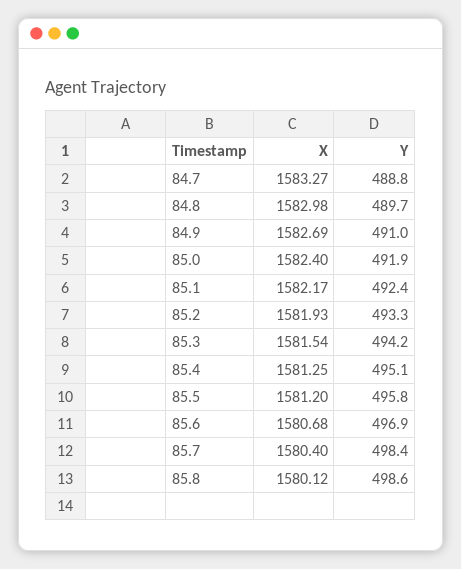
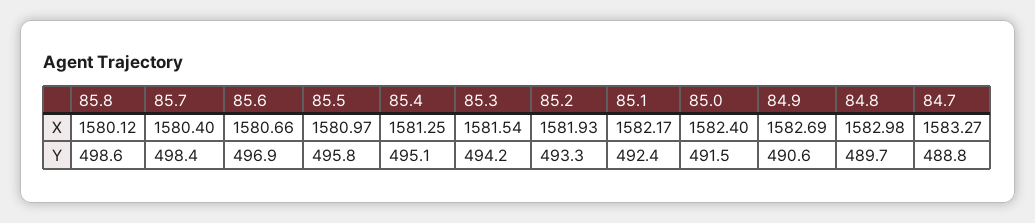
  {
    "X": {
      "84.7": 1583.27,
      "84.8": 1582.98,
      "84.9": 1582.69,
      "85.0": 1582.4,
      "85.1": 1582.17,
      "85.2": 1581.93,
      "85.3": 1581.54,
      "85.4": 1581.25,
-     "85.5": 1581.2,
+     "85.5": 1580.97,
-     "85.6": 1580.68,
+     "85.6": 1580.66,
      "85.7": 1580.4,
      "85.8": 1580.12
    },
    "Y": {
      "84.7": 488.8,
      "84.8": 489.7,
-     "84.9": 491,
+     "84.9": 490.6,
-     "85.0": 491.9,
+     "85.0": 491.5,
      "85.1": 492.4,
      "85.2": 493.3,
      "85.3": 494.2,
      "85.4": 495.1,
      "85.5": 495.8,
      "85.6": 496.9,
      "85.7": 498.4,
      "85.8": 498.6
    }
  }

